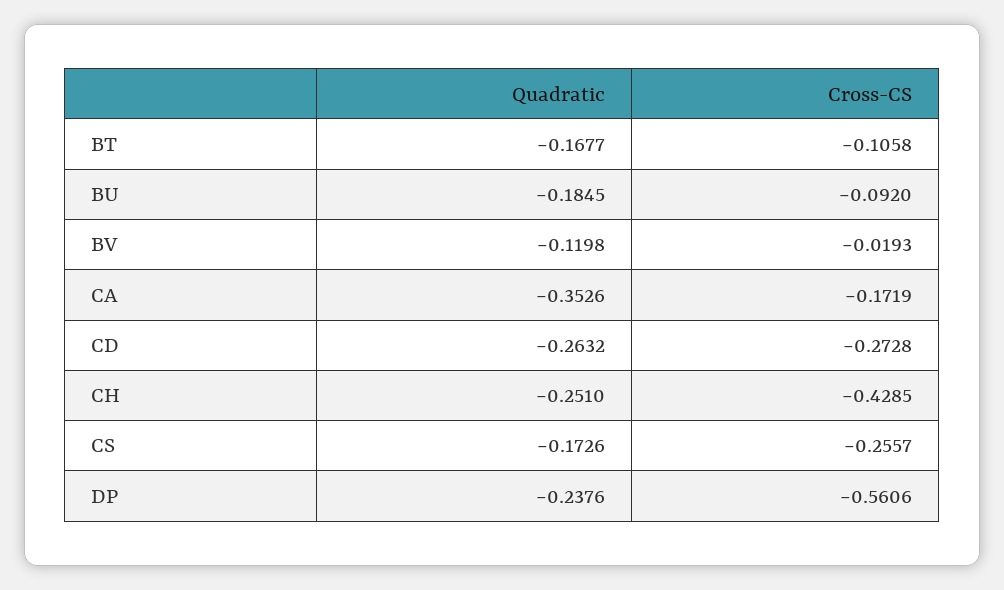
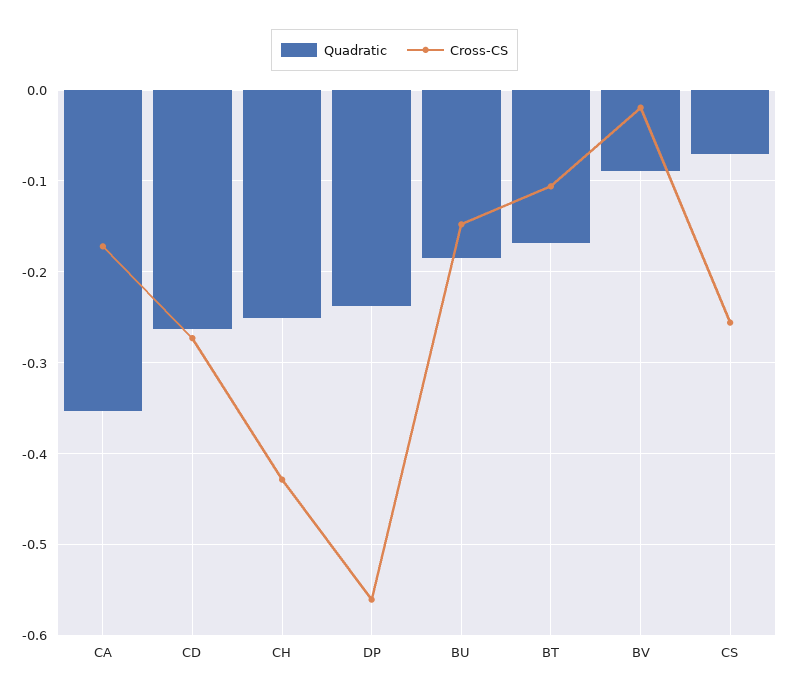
  {
    "Quadratic": {
      "BT": -0.1677,
      "BU": -0.1845,
-     "BV": -0.1198,
+     "BV": -0.09,
      "CA": -0.3526,
      "CD": -0.2632,
      "CH": -0.251,
-     "CS": -0.1726,
+     "CS": -0.07,
      "DP": -0.2376
    },
    "Cross-CS": {
      "BT": -0.1058,
-     "BU": -0.092,
+     "BU": -0.15,
      "BV": -0.0193,
      "CA": -0.1719,
      "CD": -0.2728,
      "CH": -0.4285,
      "CS": -0.2557,
      "DP": -0.5606
    }
  }

